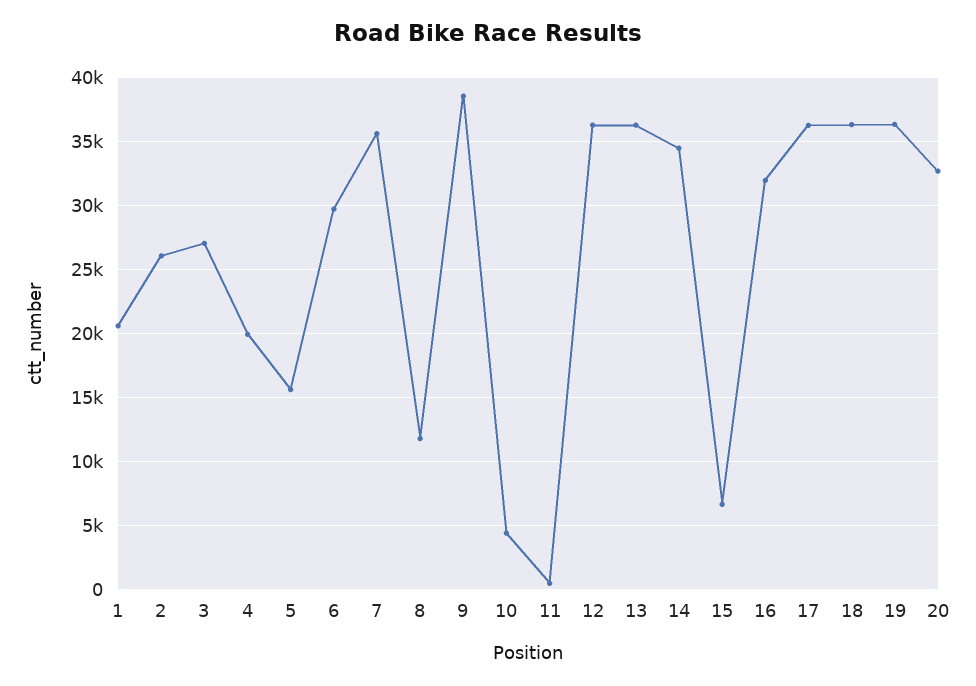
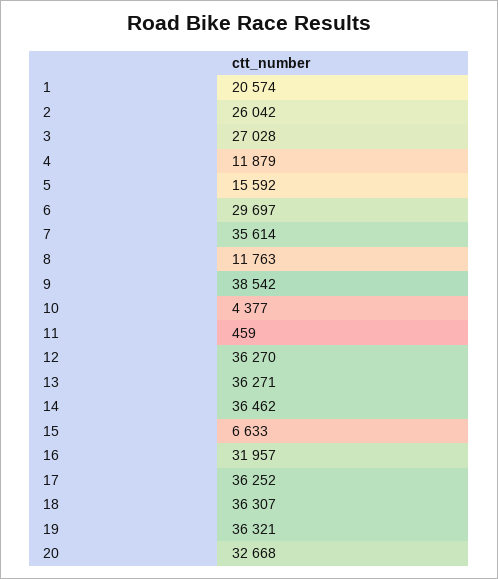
  {
    "1": 20574,
    "2": 26042,
    "3": 27028,
-   "4": 20000,
+   "4": 11879,
    "5": 15592,
    "6": 29697,
    "7": 35614,
    "8": 11763,
    "9": 38542,
    "10": 4377,
    "11": 459,
    "12": 36270,
    "13": 36271,
-   "14": 34500,
+   "14": 36462,
    "15": 6633,
    "16": 31957,
    "17": 36252,
    "18": 36307,
    "19": 36321,
    "20": 32668
  }

